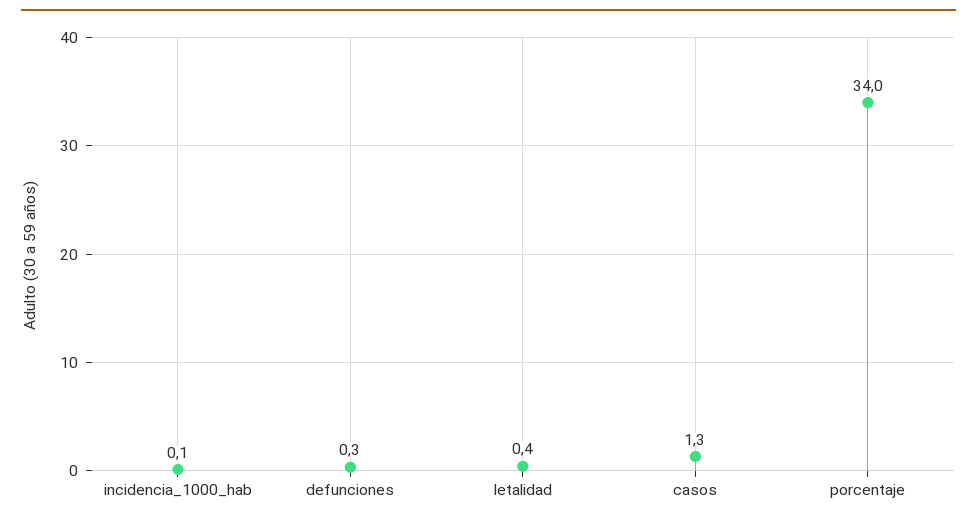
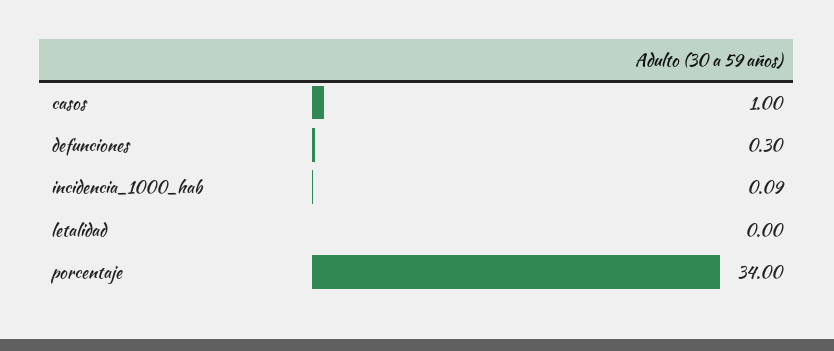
  {
    "incidencia_1000_hab": 0.09,
    "defunciones": 0.3,
-   "letalidad": 0.4,
+   "letalidad": 0,
-   "casos": 1.3,
+   "casos": 1,
    "porcentaje": 34
  }

